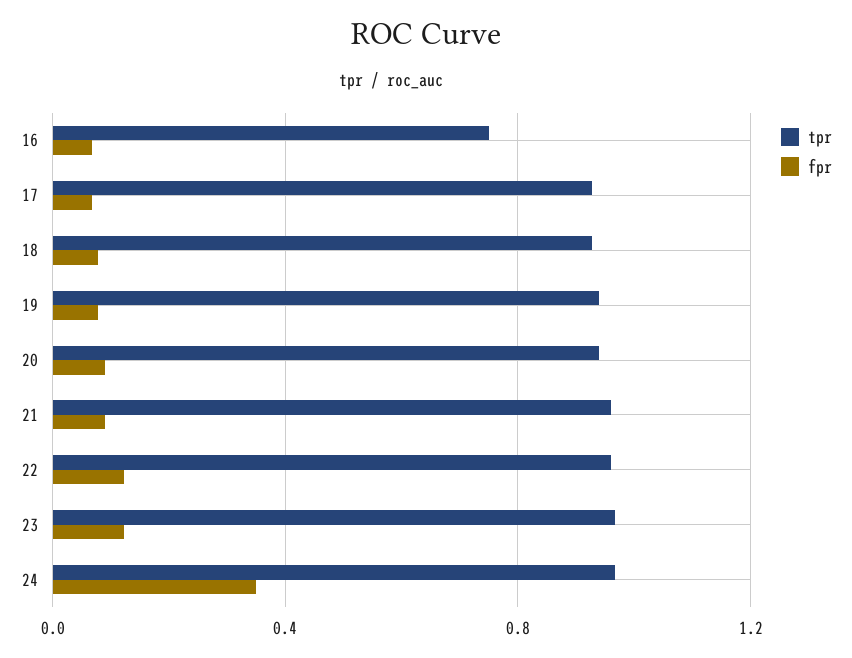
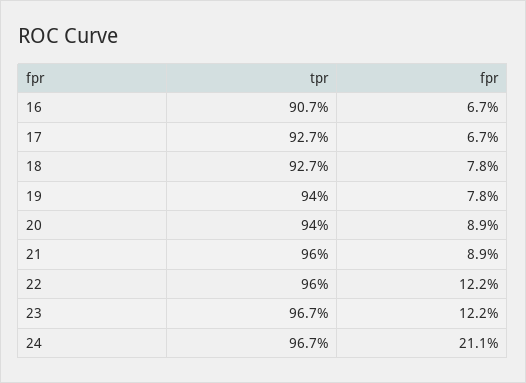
  {
    "tpr": {
-     "16": 0.75,
+     "16": 0.907,
      "17": 0.927,
      "18": 0.927,
      "19": 0.94,
      "20": 0.94,
      "21": 0.96,
      "22": 0.96,
      "23": 0.967,
      "24": 0.967
    },
    "fpr": {
      "16": 0.067,
      "17": 0.067,
      "18": 0.078,
      "19": 0.078,
      "20": 0.089,
      "21": 0.089,
      "22": 0.122,
      "23": 0.122,
-     "24": 0.35
+     "24": 0.211
    }
  }

